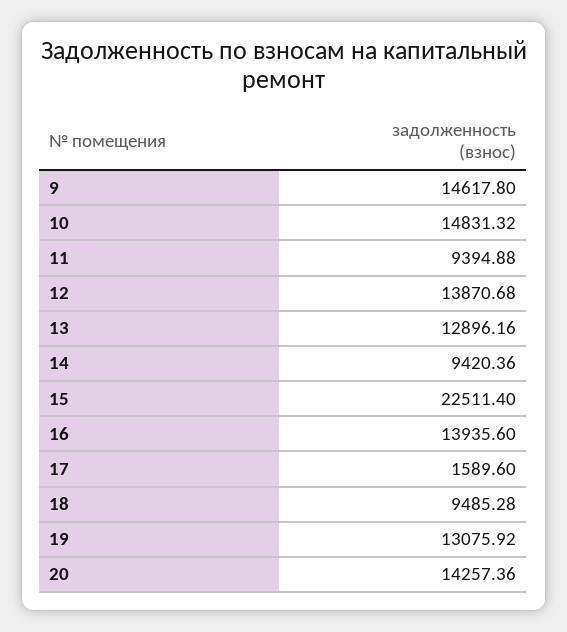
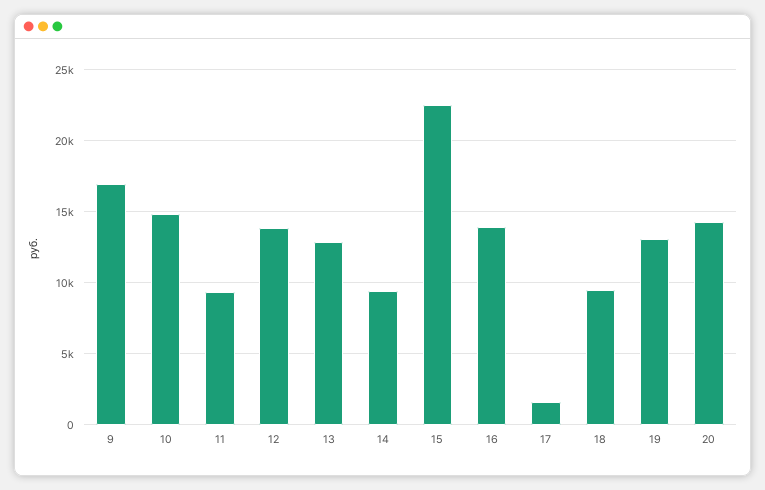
  {
-   "9": 14617.8,
+   "9": 17000,
    "10": 14831.32,
    "11": 9394.88,
    "12": 13870.68,
    "13": 12896.16,
    "14": 9420.36,
    "15": 22511.4,
    "16": 13935.6,
    "17": 1589.6,
    "18": 9485.28,
    "19": 13075.92,
    "20": 14257.36
  }

